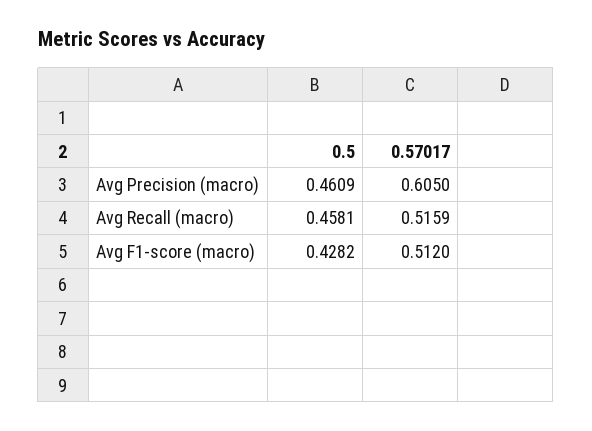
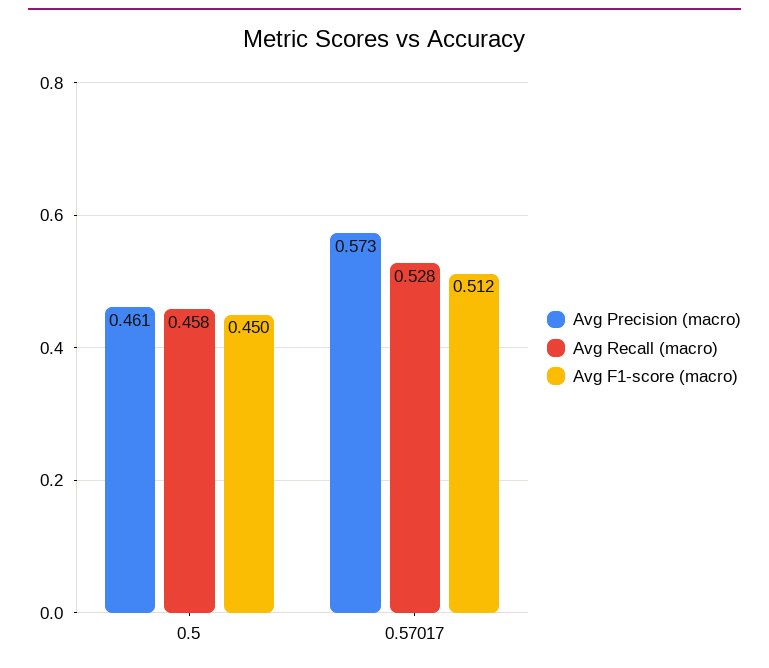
  {
    "Avg Precision (macro)": {
      "0.5": 0.4609,
-     "0.57017": 0.605
+     "0.57017": 0.573
    },
    "Avg Recall (macro)": {
      "0.5": 0.4581,
-     "0.57017": 0.5159
+     "0.57017": 0.528
    },
    "Avg F1-score (macro)": {
-     "0.5": 0.4282,
+     "0.5": 0.45,
      "0.57017": 0.512
    }
  }

